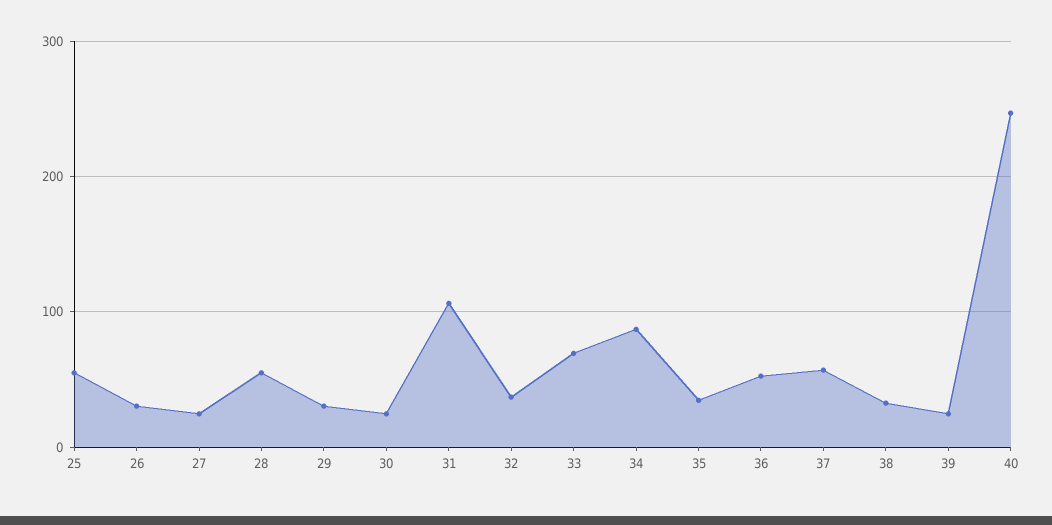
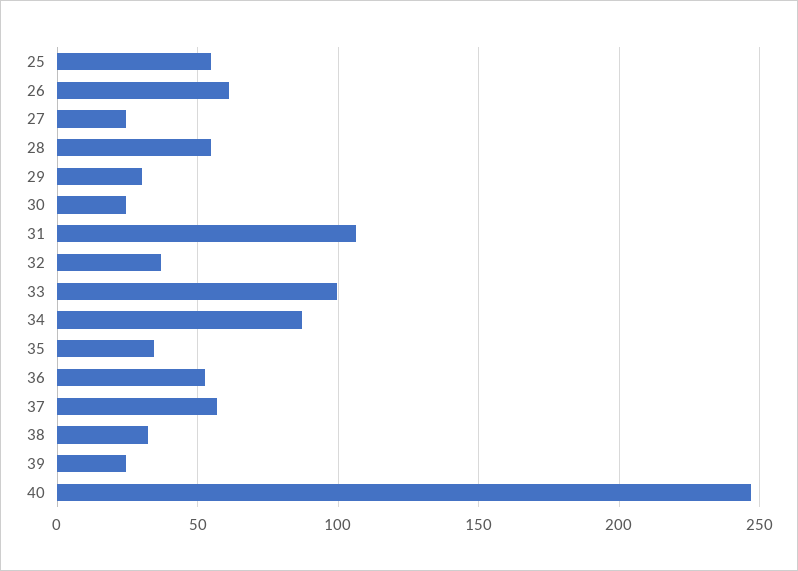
  {
    "25": 55,
-   "26": 30,
+   "26": 60,
    "27": 25,
    "28": 55,
    "29": 30,
    "30": 25,
    "31": 105,
    "32": 35,
-   "33": 70,
+   "33": 100,
    "34": 85,
    "35": 35,
    "36": 50,
    "37": 55,
    "38": 30,
    "39": 25,
    "40": 245
  }

